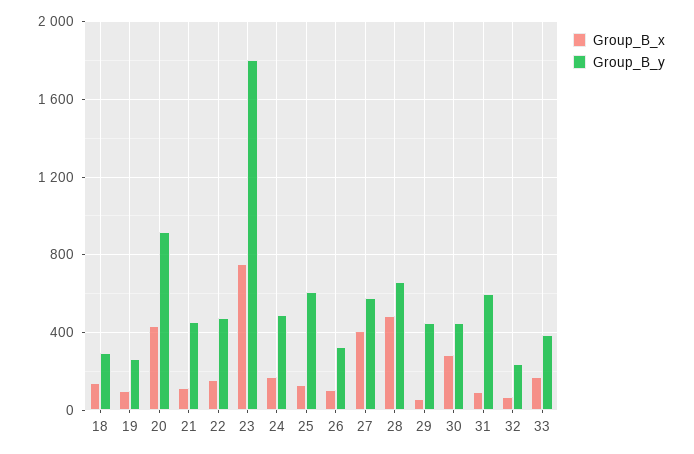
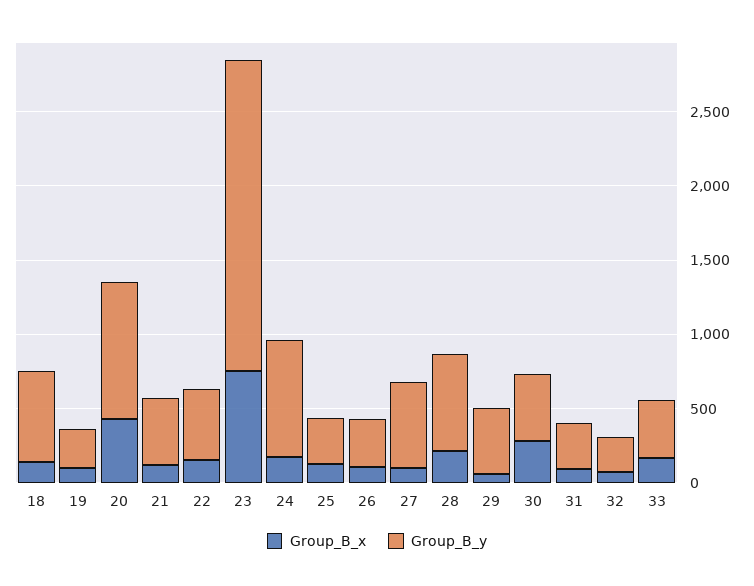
  {
    "Group_B_x": {
      "18": 150,
      "19": 100,
      "20": 450,
      "21": 100,
      "22": 150,
      "23": 750,
      "24": 150,
      "25": 150,
      "26": 100,
-     "27": 400,
+     "27": 100,
-     "28": 500,
+     "28": 200,
      "29": 50,
      "30": 300,
      "31": 100,
      "32": 50,
      "33": 150
    },
    "Group_B_y": {
-     "18": 300,
+     "18": 600,
      "19": 250,
      "20": 900,
      "21": 450,
      "22": 500,
-     "23": 1800,
+     "23": 2100,
-     "24": 500,
+     "24": 800,
-     "25": 600,
+     "25": 300,
      "26": 350,
      "27": 600,
      "28": 650,
      "29": 450,
      "30": 450,
-     "31": 600,
+     "31": 300,
      "32": 250,
      "33": 400
    }
  }

